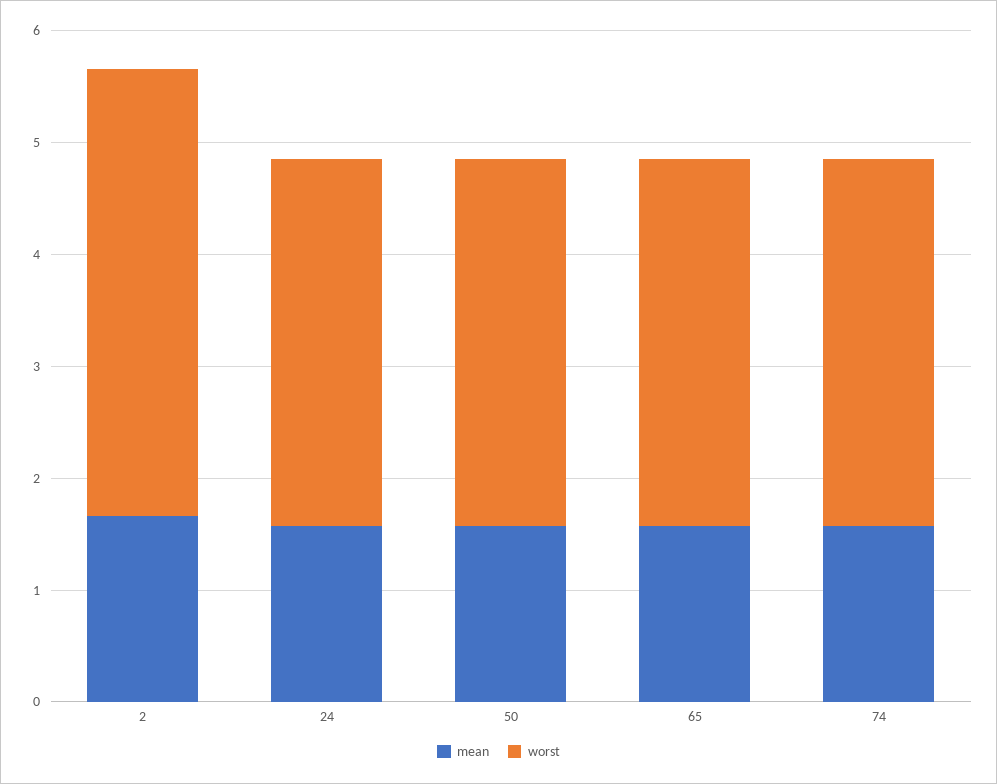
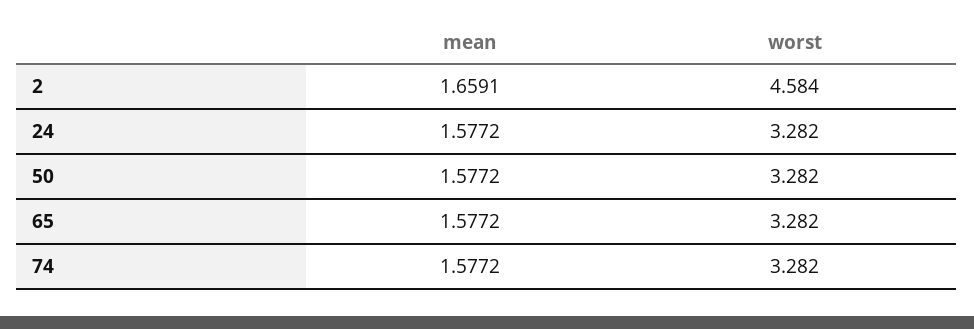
  {
    "mean": {
      "2": 1.6591,
      "24": 1.5772,
      "50": 1.5772,
      "65": 1.5772,
      "74": 1.5772
    },
    "worst": {
-     "2": 4,
+     "2": 4.584,
      "24": 3.282,
      "50": 3.282,
      "65": 3.282,
      "74": 3.282
    }
  }

